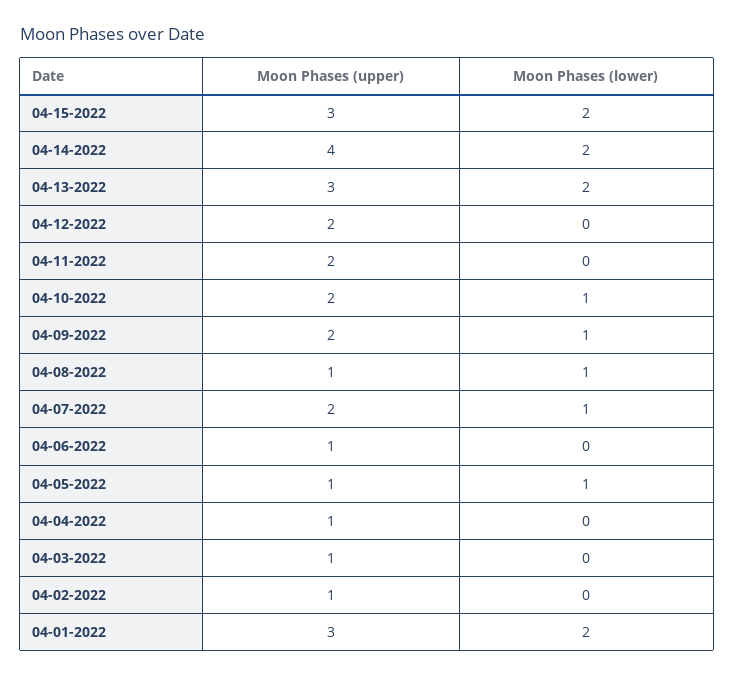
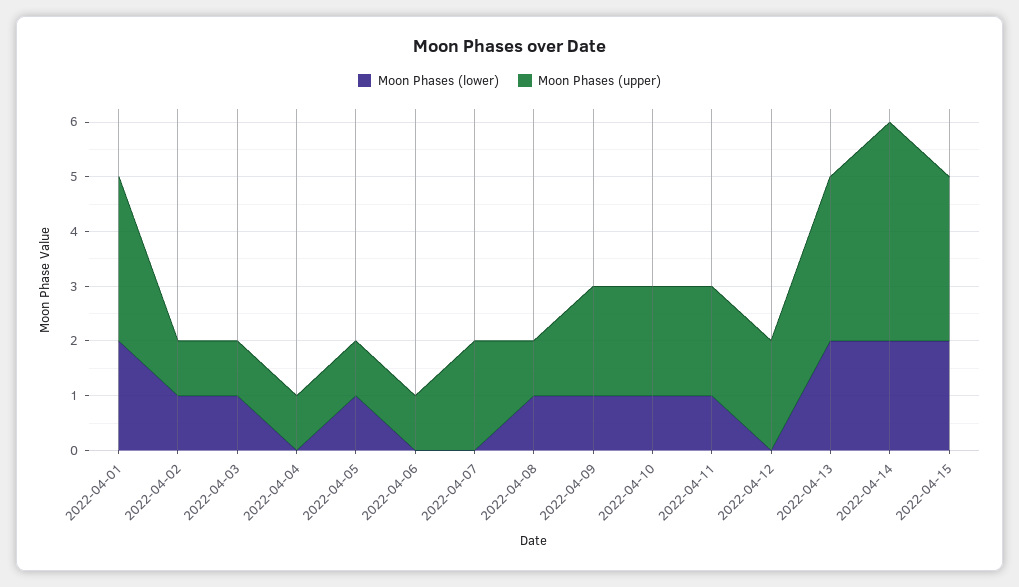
  {
    "Moon Phases (upper)": {
      "04-15-2022": 3,
      "04-14-2022": 4,
      "04-13-2022": 3,
      "04-12-2022": 2,
      "04-11-2022": 2,
      "04-10-2022": 2,
      "04-09-2022": 2,
      "04-08-2022": 1,
      "04-07-2022": 2,
      "04-06-2022": 1,
      "04-05-2022": 1,
      "04-04-2022": 1,
      "04-03-2022": 1,
      "04-02-2022": 1,
      "04-01-2022": 3
    },
    "Moon Phases (lower)": {
      "04-15-2022": 2,
      "04-14-2022": 2,
      "04-13-2022": 2,
      "04-12-2022": 0,
-     "04-11-2022": 0,
+     "04-11-2022": 1,
      "04-10-2022": 1,
      "04-09-2022": 1,
      "04-08-2022": 1,
-     "04-07-2022": 1,
+     "04-07-2022": 0,
      "04-06-2022": 0,
      "04-05-2022": 1,
      "04-04-2022": 0,
-     "04-03-2022": 0,
+     "04-03-2022": 1,
-     "04-02-2022": 0,
+     "04-02-2022": 1,
      "04-01-2022": 2
    }
  }

